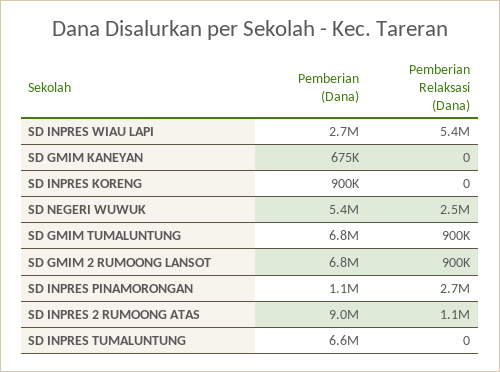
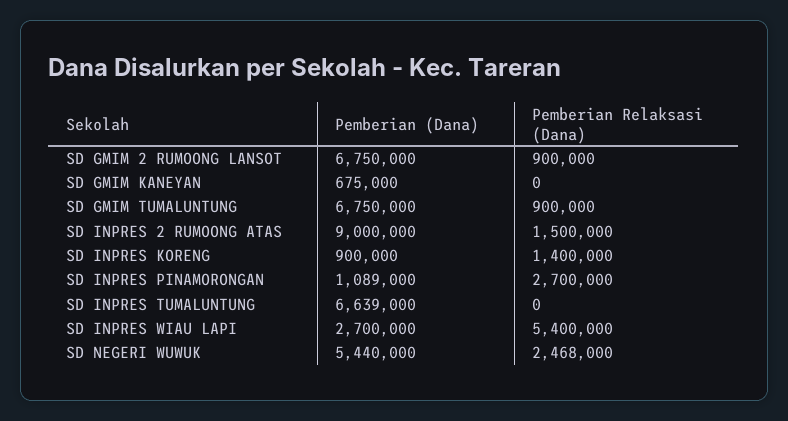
  {
    "Pemberian (Dana)": {
      "SD INPRES WIAU LAPI": 2700000,
      "SD GMIM KANEYAN": 675000,
      "SD INPRES KORENG": 900000,
      "SD NEGERI WUWUK": 5440000,
      "SD GMIM TUMALUNTUNG": 6750000,
      "SD GMIM 2 RUMOONG LANSOT": 6750000,
      "SD INPRES PINAMORONGAN": 1089000,
      "SD INPRES 2 RUMOONG ATAS": 9000000,
      "SD INPRES TUMALUNTUNG": 6639000
    },
    "Pemberian Relaksasi (Dana)": {
      "SD INPRES WIAU LAPI": 5400000,
      "SD GMIM KANEYAN": 0,
-     "SD INPRES KORENG": 0,
+     "SD INPRES KORENG": 1400000,
      "SD NEGERI WUWUK": 2468000,
      "SD GMIM TUMALUNTUNG": 900000,
      "SD GMIM 2 RUMOONG LANSOT": 900000,
      "SD INPRES PINAMORONGAN": 2700000,
-     "SD INPRES 2 RUMOONG ATAS": 1100000,
+     "SD INPRES 2 RUMOONG ATAS": 1500000,
      "SD INPRES TUMALUNTUNG": 0
    }
  }

